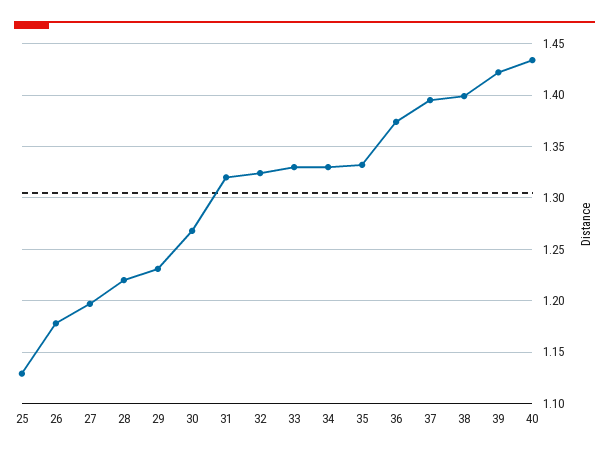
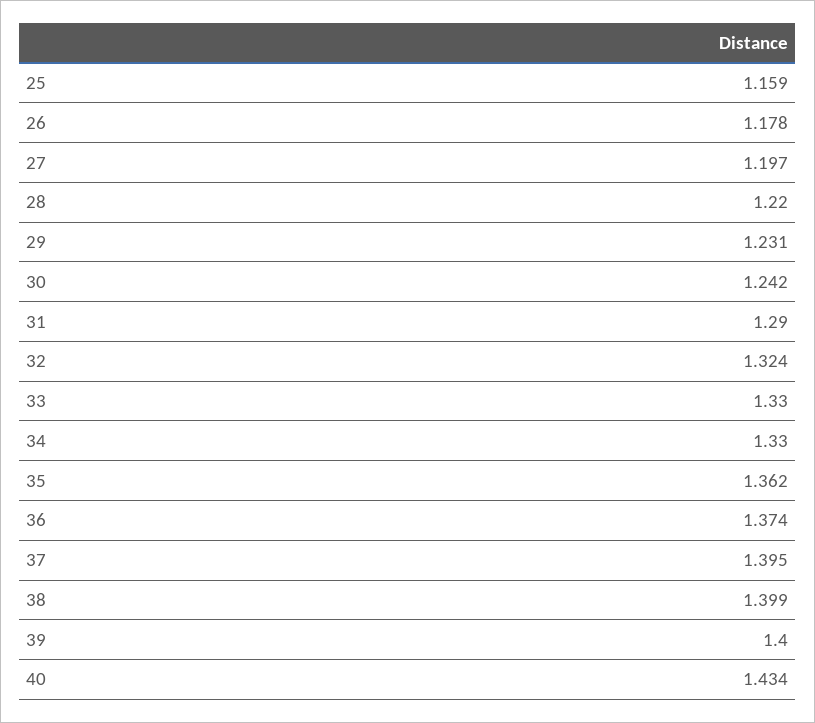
  {
-   "25": 1.13,
+   "25": 1.159,
    "26": 1.178,
    "27": 1.197,
    "28": 1.22,
    "29": 1.231,
-   "30": 1.27,
+   "30": 1.242,
-   "31": 1.32,
+   "31": 1.29,
    "32": 1.324,
    "33": 1.33,
    "34": 1.33,
-   "35": 1.33,
+   "35": 1.362,
    "36": 1.374,
    "37": 1.395,
    "38": 1.399,
-   "39": 1.42,
+   "39": 1.4,
    "40": 1.434
  }

